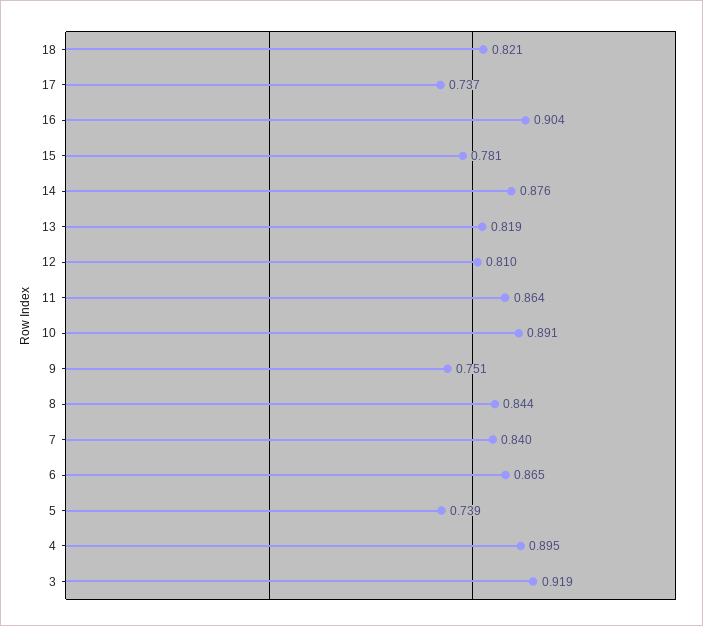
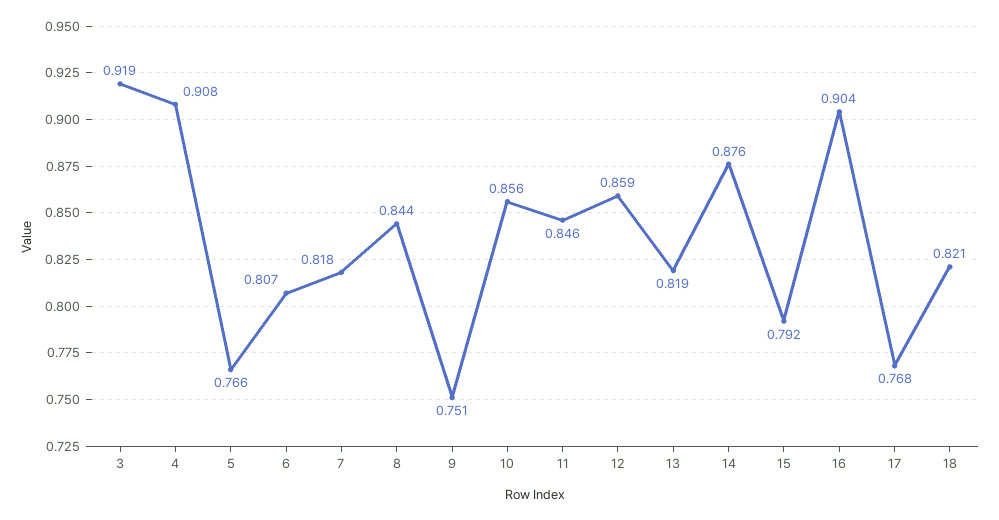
  {
    "18": 0.821,
-   "17": 0.737,
+   "17": 0.768,
    "16": 0.904,
-   "15": 0.781,
+   "15": 0.792,
    "14": 0.876,
    "13": 0.819,
-   "12": 0.81,
+   "12": 0.859,
-   "11": 0.864,
+   "11": 0.846,
-   "10": 0.891,
+   "10": 0.856,
    "9": 0.751,
    "8": 0.844,
-   "7": 0.84,
+   "7": 0.818,
-   "6": 0.865,
+   "6": 0.807,
-   "5": 0.739,
+   "5": 0.766,
-   "4": 0.895,
+   "4": 0.908,
    "3": 0.919
  }

